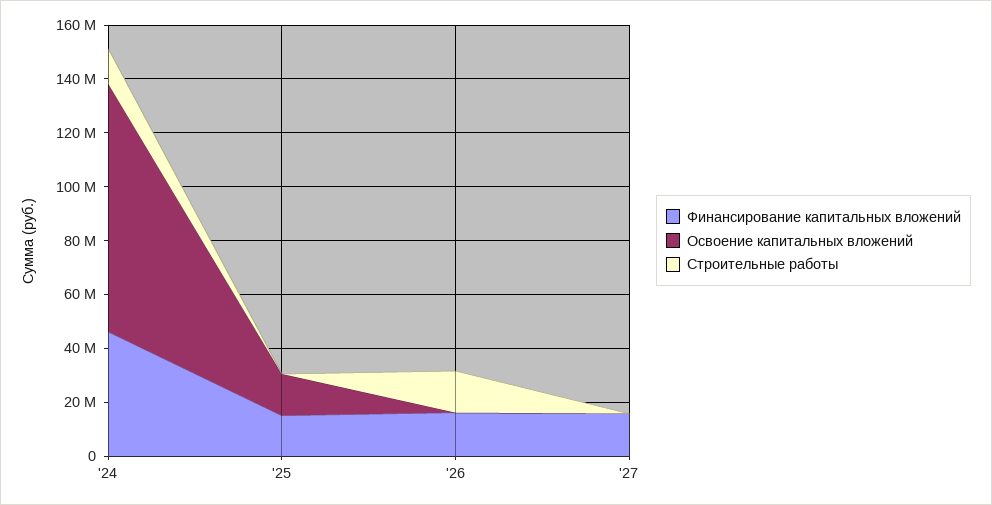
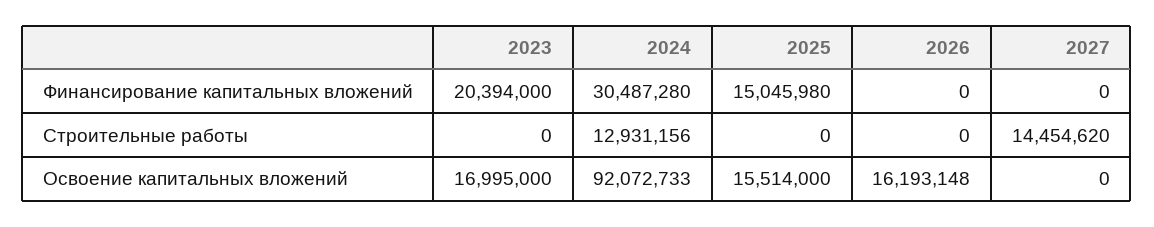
  {
    "Финансирование капитальных вложений": {
-     "'24": 45000000,
+     "'24": 30487280,
      "'25": 15045980,
-     "'26": 15000000,
+     "'26": 0,
-     "'27": 15000000
+     "'27": 0,
+     "2023": 20394000
    },
    "Освоение капитальных вложений": {
      "'24": 92072733,
      "'25": 15514000,
-     "'26": 0,
+     "'26": 16193148,
-     "'27": 0
+     "'27": 0,
+     "2023": 16995000
    },
    "Строительные работы": {
      "'24": 12931156,
      "'25": 0,
-     "'26": 15000000,
+     "'26": 0,
-     "'27": 0
+     "'27": 14454620,
+     "2023": 0
    }
  }

